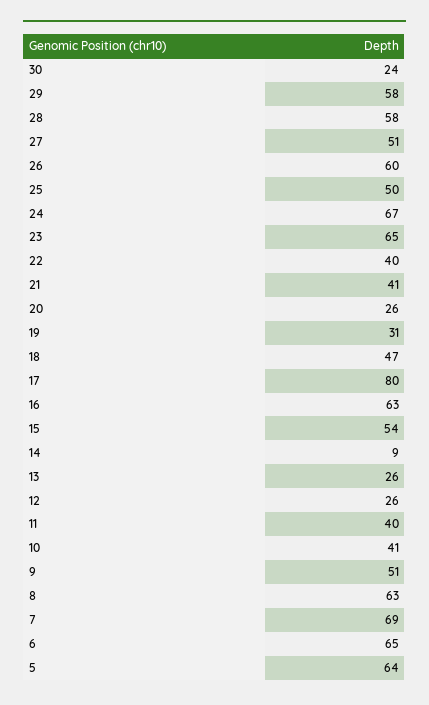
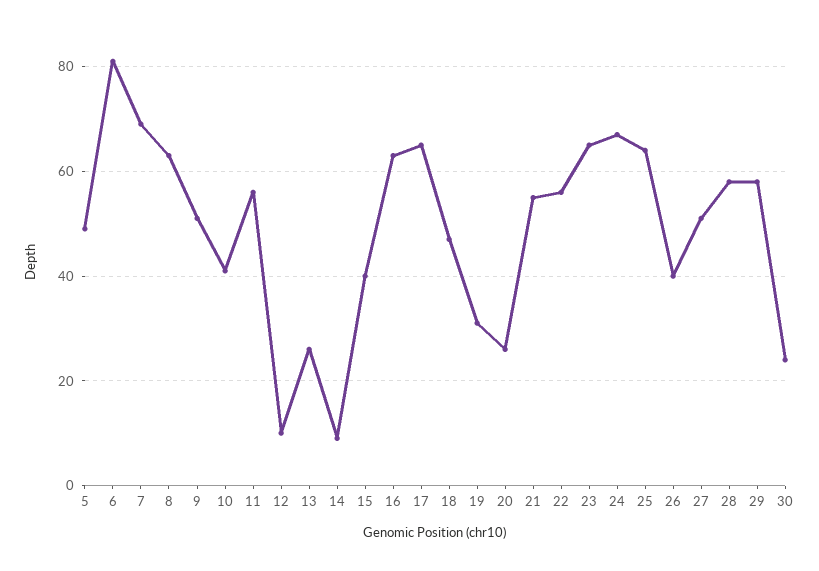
  {
    "30": 24,
    "29": 58,
    "28": 58,
    "27": 51,
-   "26": 60,
+   "26": 40,
-   "25": 50,
+   "25": 65,
    "24": 67,
    "23": 65,
-   "22": 40,
+   "22": 55,
-   "21": 41,
+   "21": 55,
    "20": 26,
    "19": 31,
    "18": 47,
-   "17": 80,
+   "17": 65,
    "16": 63,
-   "15": 54,
+   "15": 40,
    "14": 9,
    "13": 26,
-   "12": 26,
+   "12": 10,
-   "11": 40,
+   "11": 55,
    "10": 41,
    "9": 51,
    "8": 63,
    "7": 69,
-   "6": 65,
+   "6": 80,
-   "5": 64
+   "5": 50
  }

